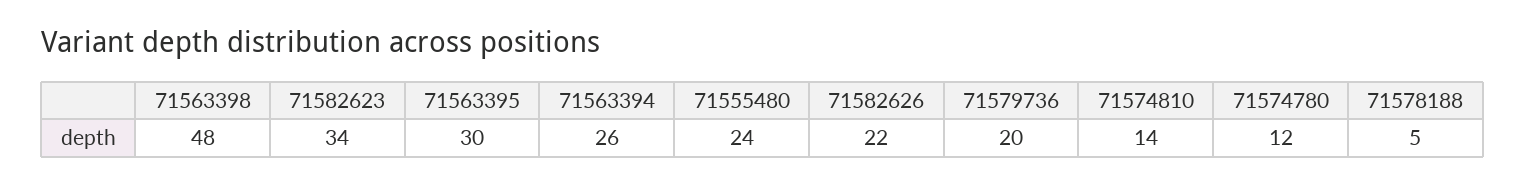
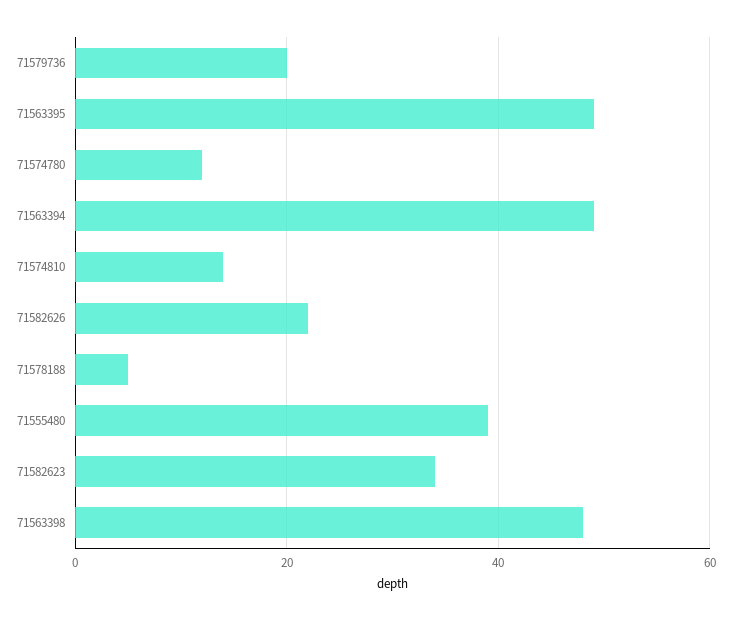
  {
    "71563398": 48,
    "71582623": 34,
-   "71563395": 30,
+   "71563395": 50,
-   "71563394": 26,
+   "71563394": 50,
-   "71555480": 24,
+   "71555480": 40,
    "71582626": 22,
    "71579736": 20,
    "71574810": 14,
    "71574780": 12,
    "71578188": 5
  }

